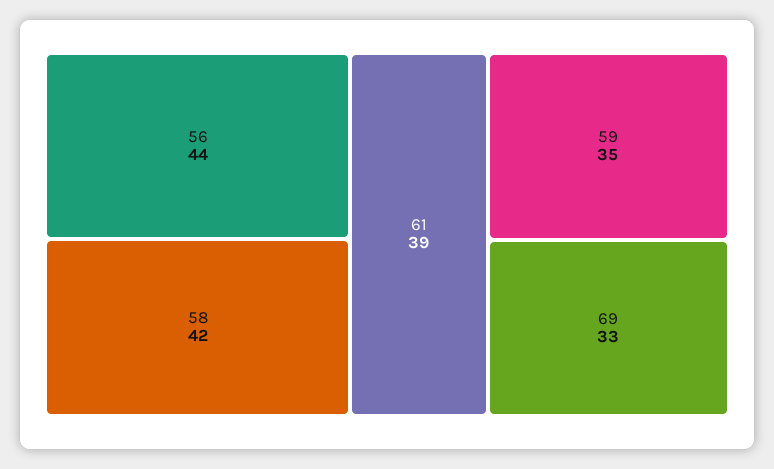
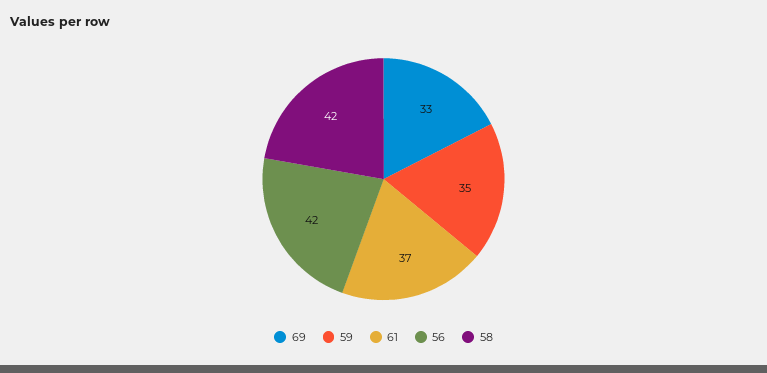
  {
-   "56": 44,
+   "56": 42,
    "58": 42,
-   "61": 39,
+   "61": 37,
    "59": 35,
    "69": 33
  }

